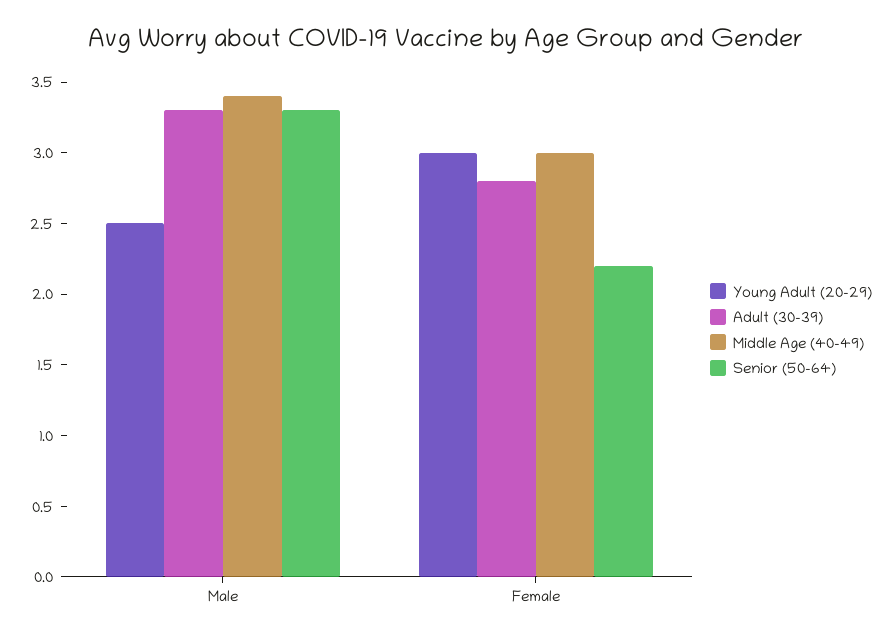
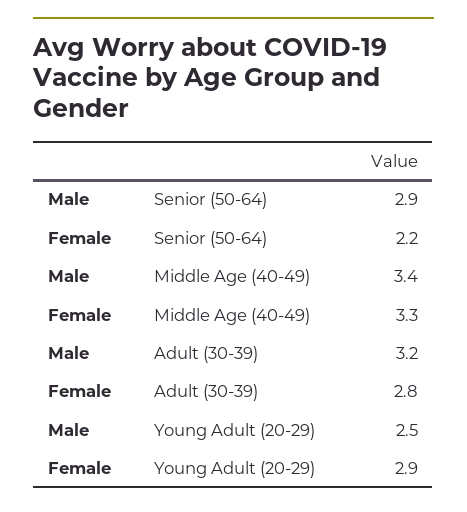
  {
    "Young Adult (20-29)": {
      "Male": 2.5,
-     "Female": 3
+     "Female": 2.9
    },
    "Adult (30-39)": {
-     "Male": 3.3,
+     "Male": 3.2,
      "Female": 2.8
    },
    "Middle Age (40-49)": {
      "Male": 3.4,
-     "Female": 3
+     "Female": 3.3
    },
    "Senior (50-64)": {
-     "Male": 3.3,
+     "Male": 2.9,
      "Female": 2.2
    }
  }

